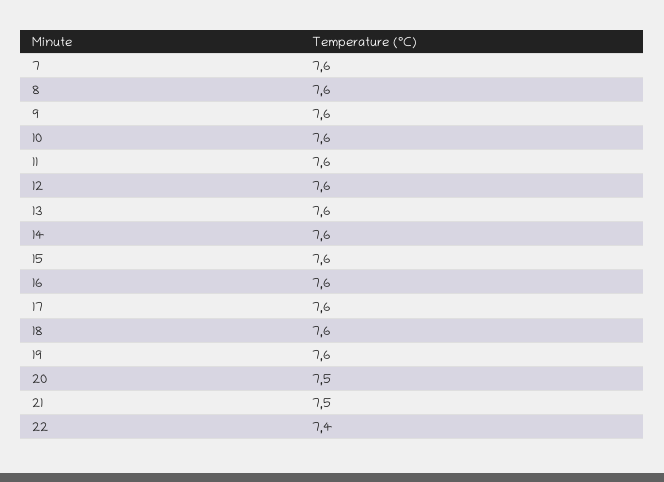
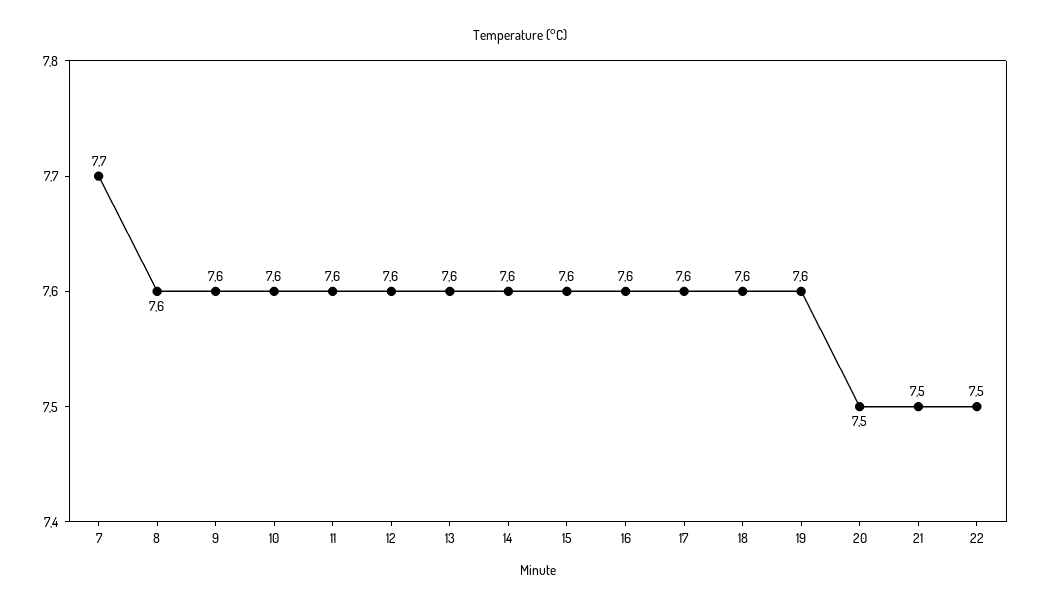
  {
-   "7": 7.6,
+   "7": 7.7,
    "8": 7.6,
    "9": 7.6,
    "10": 7.6,
    "11": 7.6,
    "12": 7.6,
    "13": 7.6,
    "14": 7.6,
    "15": 7.6,
    "16": 7.6,
    "17": 7.6,
    "18": 7.6,
    "19": 7.6,
    "20": 7.5,
    "21": 7.5,
-   "22": 7.4
+   "22": 7.5
  }

